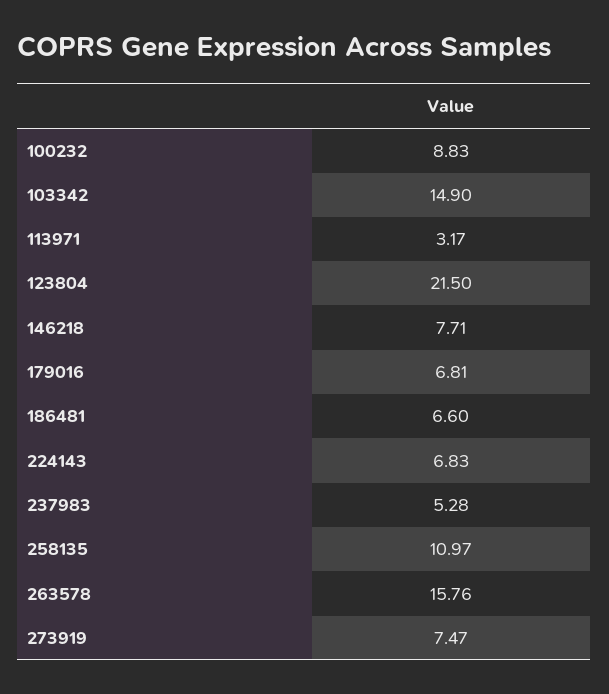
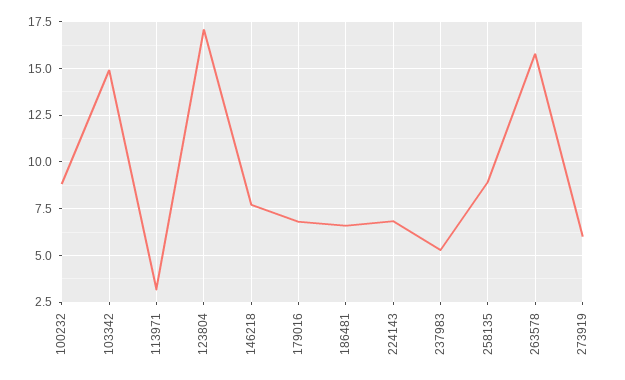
  {
    "100232": 8.83,
    "103342": 14.9,
    "113971": 3.17,
-   "123804": 21.5,
+   "123804": 17,
    "146218": 7.71,
    "179016": 6.81,
    "186481": 6.6,
    "224143": 6.83,
    "237983": 5.28,
-   "258135": 10.97,
+   "258135": 9,
    "263578": 15.76,
-   "273919": 7.47
+   "273919": 6
  }

